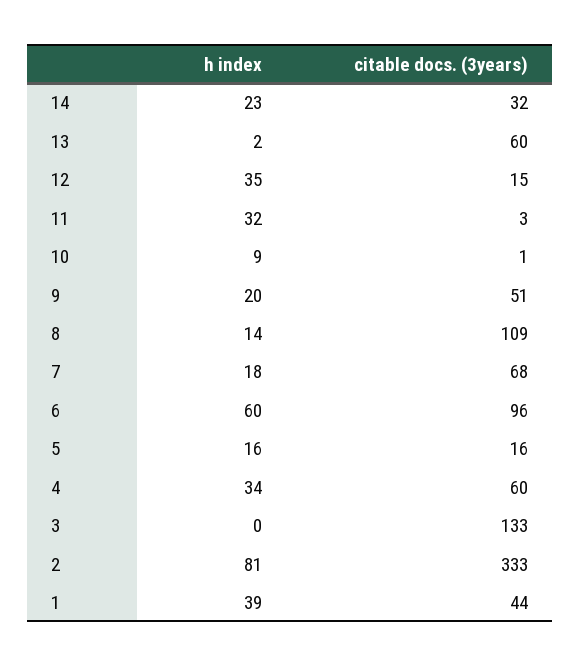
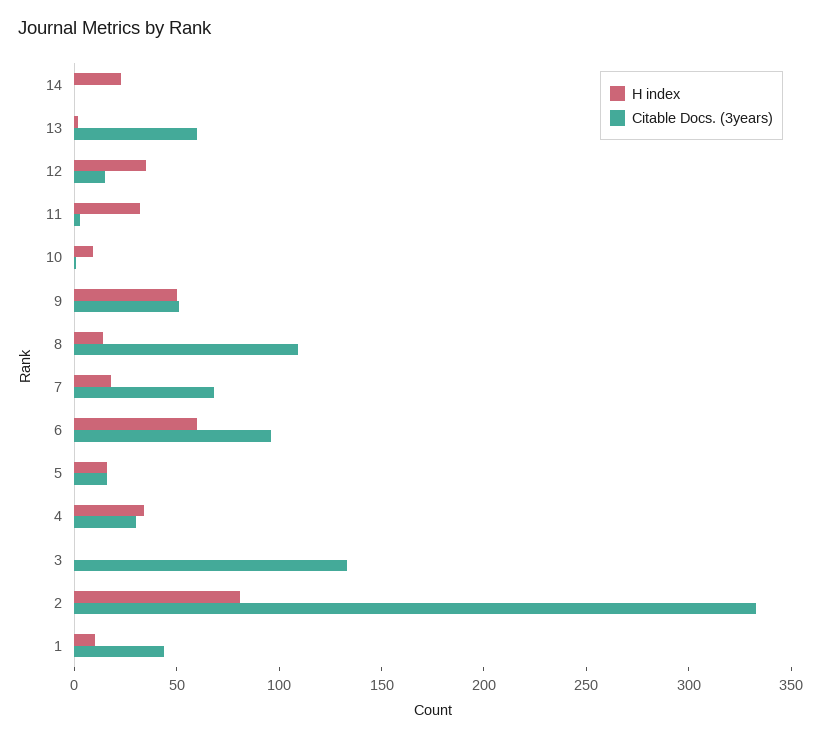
  {
    "h index": {
      "14": 23,
      "13": 2,
      "12": 35,
      "11": 32,
      "10": 9,
-     "9": 20,
+     "9": 50,
      "8": 14,
      "7": 18,
      "6": 60,
      "5": 16,
      "4": 34,
      "3": 0,
      "2": 81,
-     "1": 39
+     "1": 10
    },
    "citable docs. (3years)": {
-     "14": 32,
+     "14": 0,
      "13": 60,
      "12": 15,
      "11": 3,
      "10": 1,
      "9": 51,
      "8": 109,
      "7": 68,
      "6": 96,
      "5": 16,
-     "4": 60,
+     "4": 30,
      "3": 133,
      "2": 333,
      "1": 44
    }
  }

